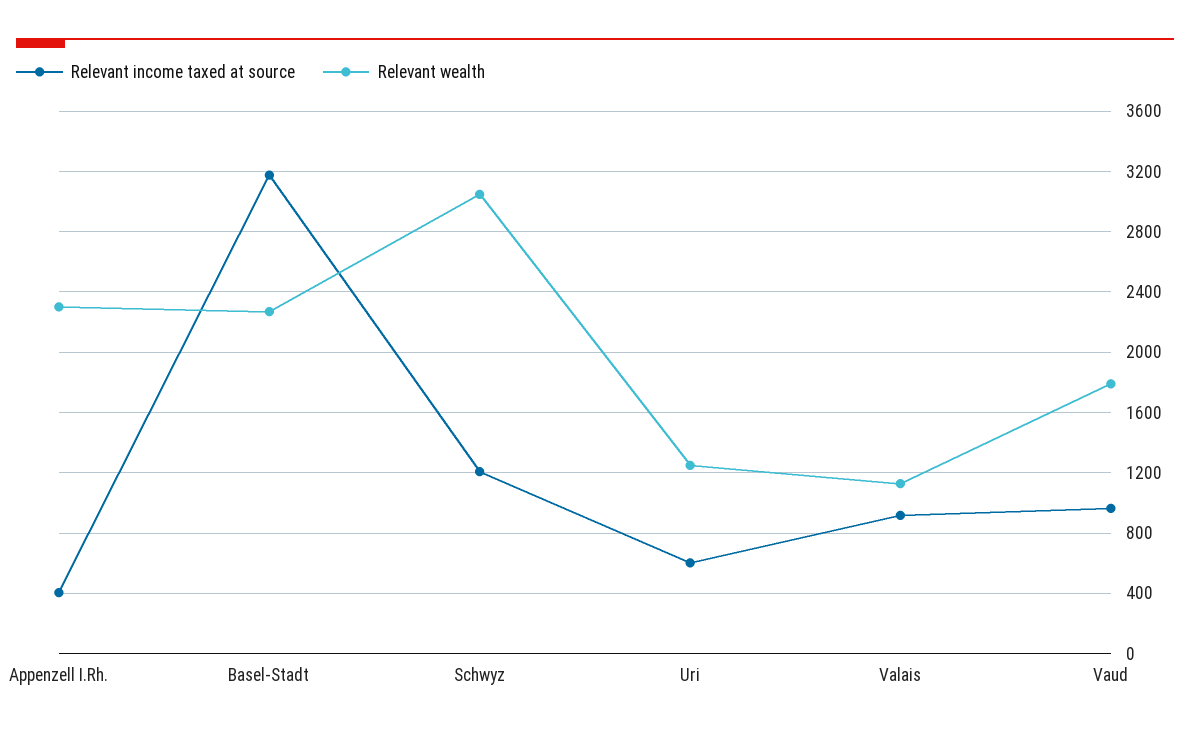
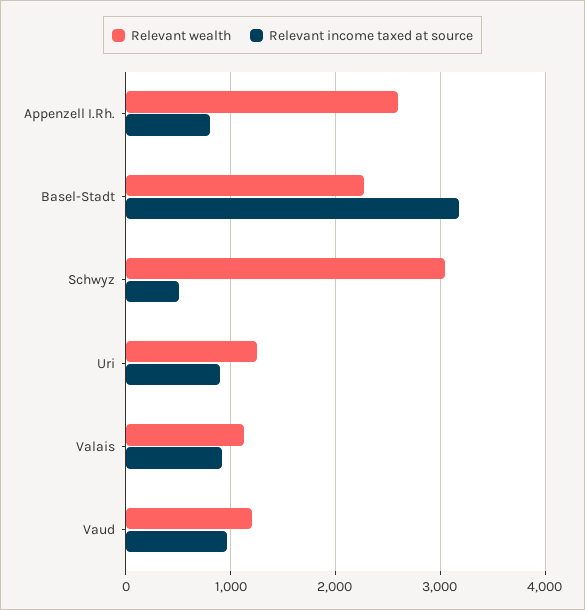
  {
    "Relevant income taxed at source": {
-     "Appenzell I.Rh.": 400,
+     "Appenzell I.Rh.": 800,
      "Basel-Stadt": 3200,
-     "Schwyz": 1200,
+     "Schwyz": 500,
-     "Uri": 600,
+     "Uri": 900,
      "Valais": 900,
      "Vaud": 950
    },
    "Relevant wealth": {
-     "Appenzell I.Rh.": 2300,
+     "Appenzell I.Rh.": 2600,
      "Basel-Stadt": 2250,
      "Schwyz": 3050,
      "Uri": 1250,
      "Valais": 1150,
-     "Vaud": 1800
+     "Vaud": 1200
    }
  }

